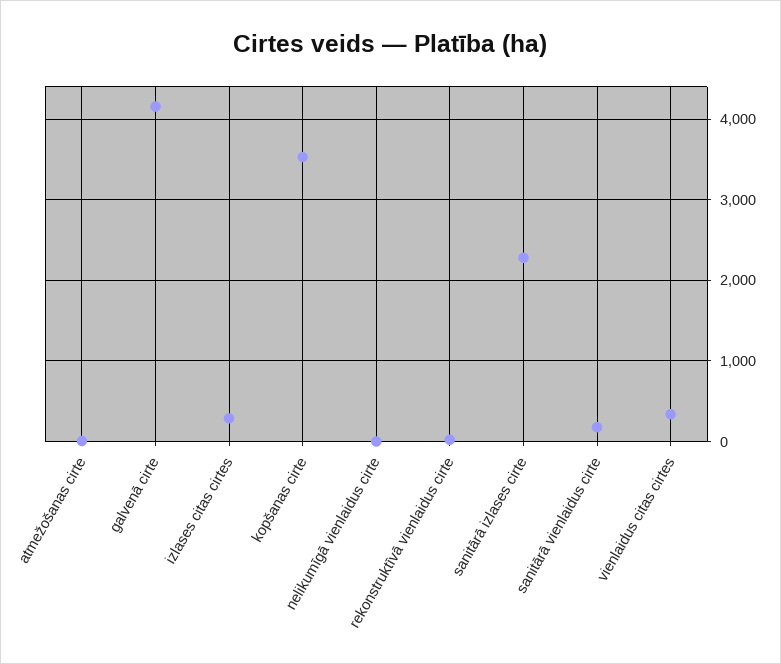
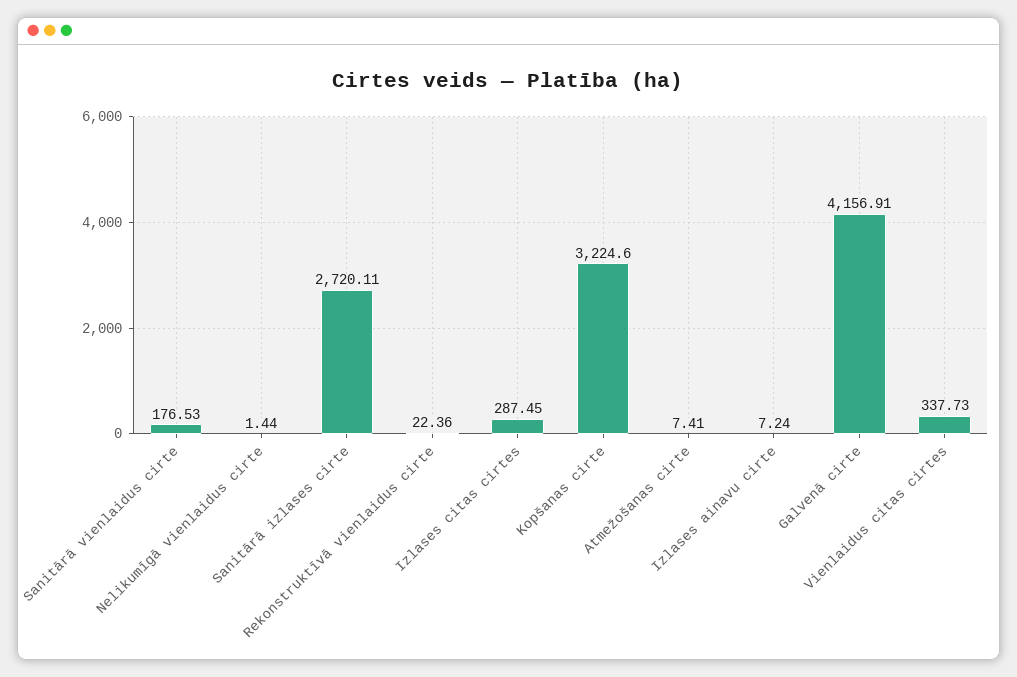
  {
    "atmežošanas cirte": 7.41,
    "galvenā cirte": 4156.91,
    "izlases citas cirtes": 287.45,
-   "kopšanas cirte": 3500,
+   "kopšanas cirte": 3224.6,
    "nelikumīgā vienlaidus cirte": 1.44,
    "rekonstruktīvā vienlaidus cirte": 22.36,
-   "sanitārā izlases cirte": 2300,
+   "sanitārā izlases cirte": 2720.11,
    "sanitārā vienlaidus cirte": 176.53,
-   "vienlaidus citas cirtes": 337.73
+   "vienlaidus citas cirtes": 337.73,
+   "Izlases ainavu cirte": 7.24
  }

